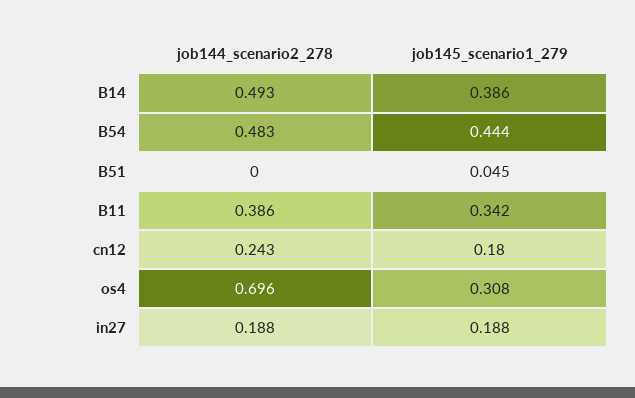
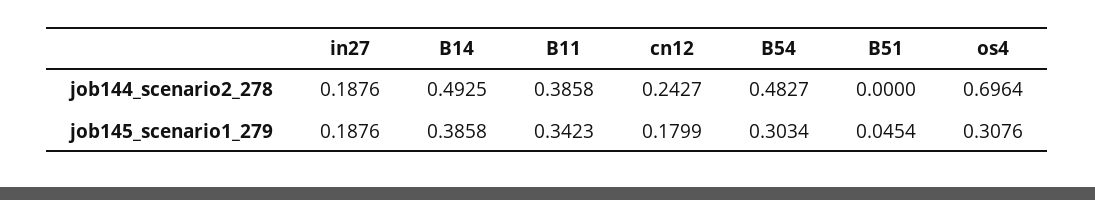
  {
    "job144_scenario2_278": {
      "B14": 0.4925,
      "B54": 0.4827,
      "B51": 0,
      "B11": 0.3858,
      "cn12": 0.2427,
      "os4": 0.6964,
      "in27": 0.1876
    },
    "job145_scenario1_279": {
      "B14": 0.3858,
-     "B54": 0.444,
+     "B54": 0.3034,
      "B51": 0.0454,
      "B11": 0.3423,
      "cn12": 0.1799,
      "os4": 0.3076,
      "in27": 0.1876
    }
  }

